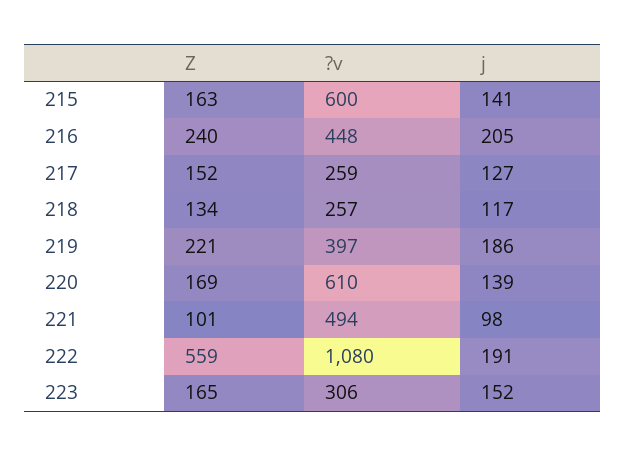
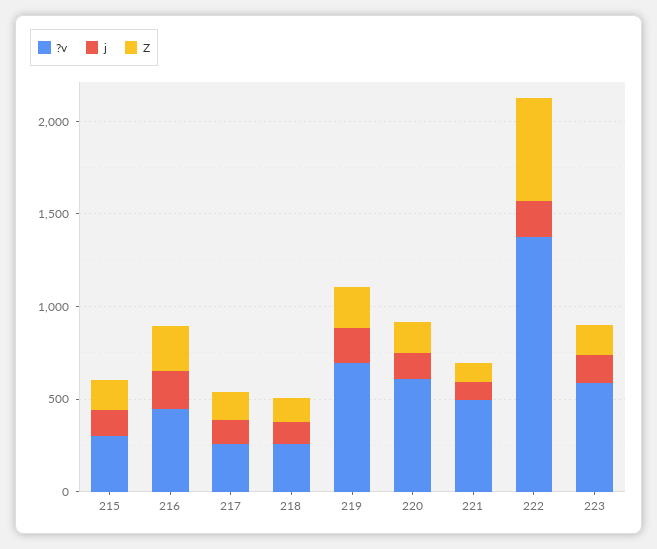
  {
    "Z": {
      "215": 163,
      "216": 240,
      "217": 152,
      "218": 134,
      "219": 221,
      "220": 169,
      "221": 101,
      "222": 559,
      "223": 165
    },
    "?v": {
-     "215": 600,
+     "215": 300,
      "216": 448,
      "217": 259,
      "218": 257,
-     "219": 397,
+     "219": 700,
      "220": 610,
      "221": 494,
-     "222": 1080,
+     "222": 1400,
-     "223": 306
+     "223": 600
    },
    "j": {
      "215": 141,
      "216": 205,
      "217": 127,
      "218": 117,
      "219": 186,
      "220": 139,
      "221": 98,
      "222": 191,
      "223": 152
    }
  }

